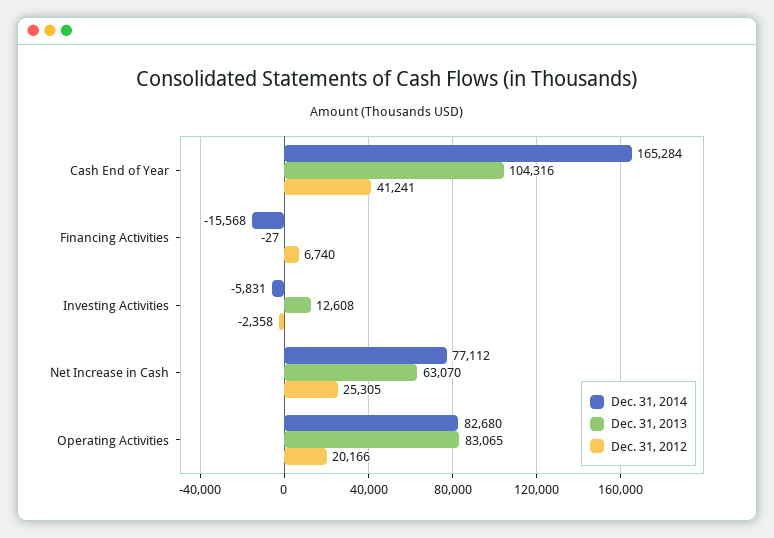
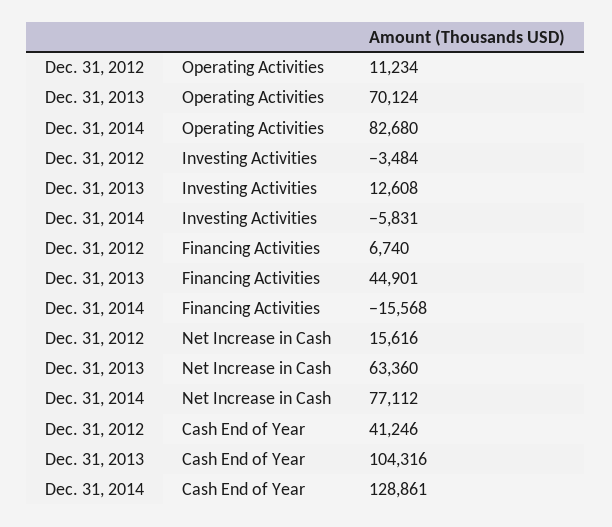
  {
    "Dec. 31, 2014": {
-     "Cash End of Year": 165284,
+     "Cash End of Year": 128861,
      "Financing Activities": -15568,
      "Investing Activities": -5831,
      "Net Increase in Cash": 77112,
      "Operating Activities": 82680
    },
    "Dec. 31, 2013": {
      "Cash End of Year": 104316,
-     "Financing Activities": -27,
+     "Financing Activities": 44901,
      "Investing Activities": 12608,
-     "Net Increase in Cash": 63070,
+     "Net Increase in Cash": 63360,
-     "Operating Activities": 83065
+     "Operating Activities": 70124
    },
    "Dec. 31, 2012": {
-     "Cash End of Year": 41241,
+     "Cash End of Year": 41246,
      "Financing Activities": 6740,
-     "Investing Activities": -2358,
+     "Investing Activities": -3484,
-     "Net Increase in Cash": 25305,
+     "Net Increase in Cash": 15616,
-     "Operating Activities": 20166
+     "Operating Activities": 11234
    }
  }

